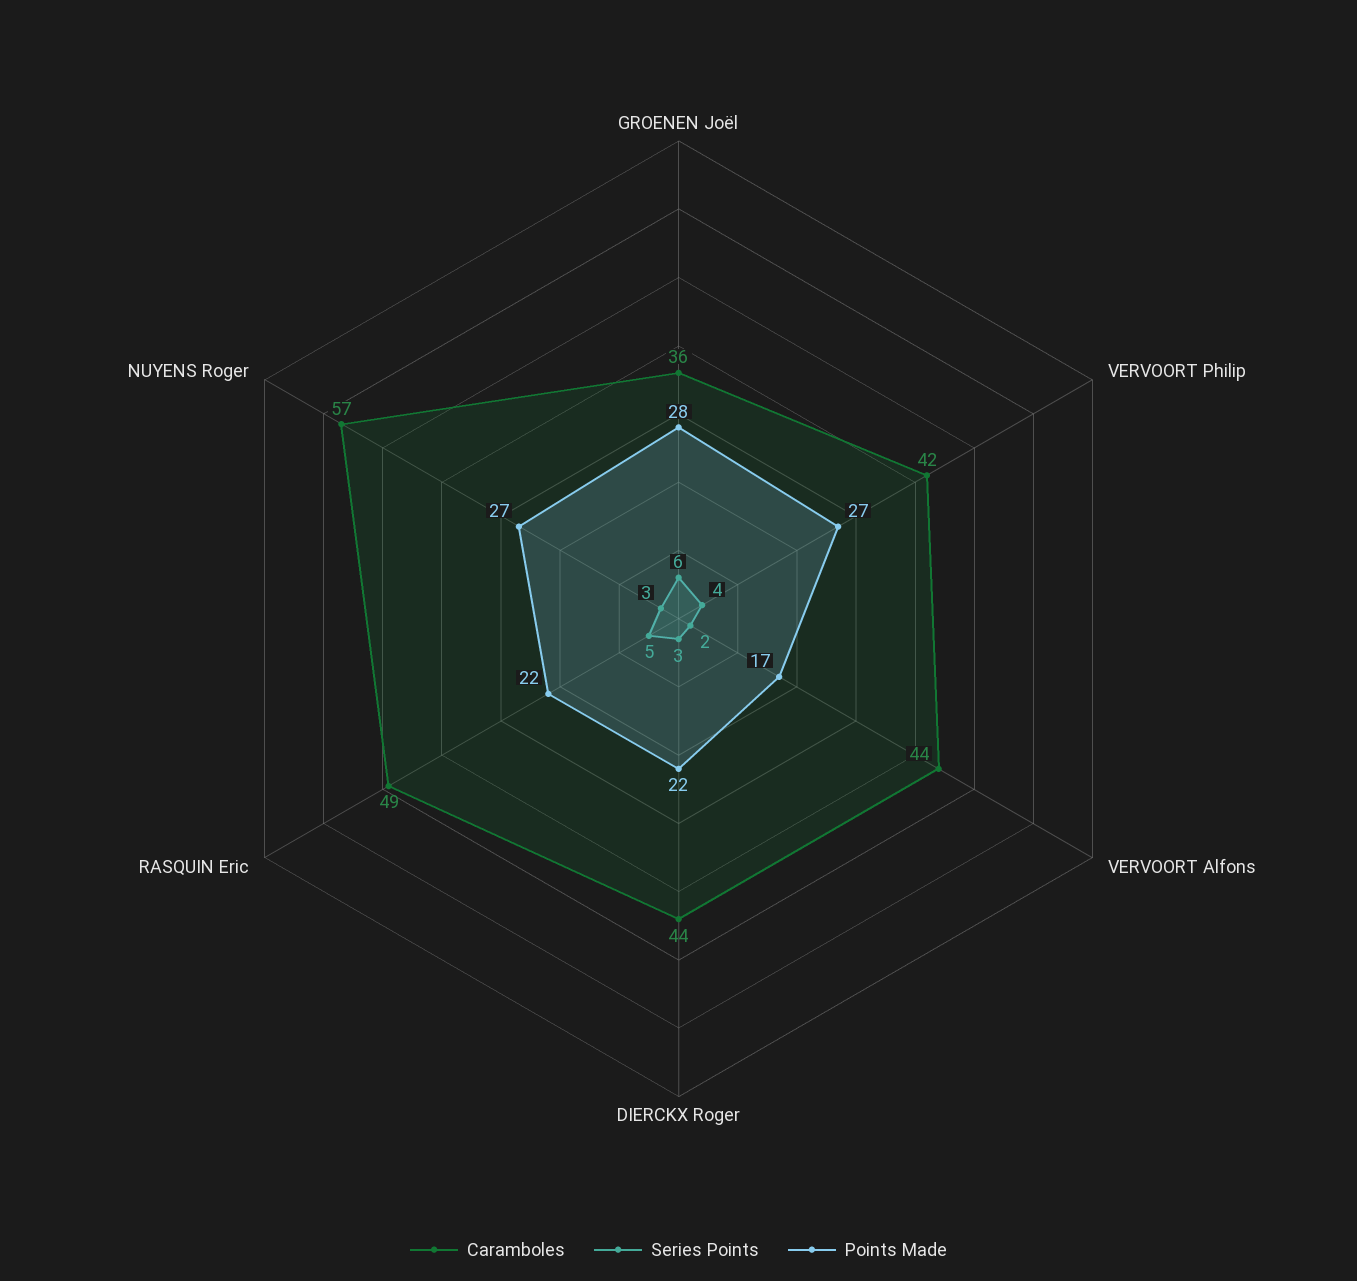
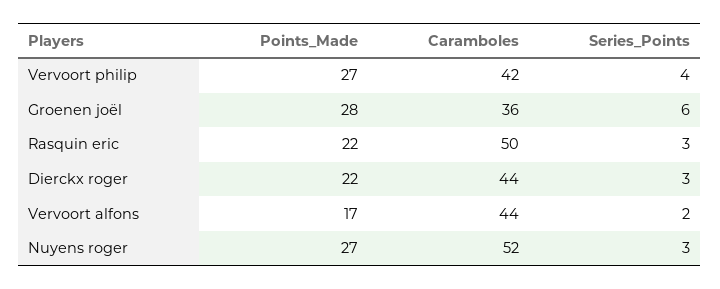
  {
    "Caramboles": {
      "GROENEN Joël": 36,
      "VERVOORT Philip": 42,
      "VERVOORT Alfons": 44,
      "DIERCKX Roger": 44,
-     "RASQUIN Eric": 49,
+     "RASQUIN Eric": 50,
-     "NUYENS Roger": 57
+     "NUYENS Roger": 52
    },
    "Series Points": {
      "GROENEN Joël": 6,
      "VERVOORT Philip": 4,
      "VERVOORT Alfons": 2,
      "DIERCKX Roger": 3,
-     "RASQUIN Eric": 5,
+     "RASQUIN Eric": 3,
      "NUYENS Roger": 3
    },
    "Points Made": {
      "GROENEN Joël": 28,
      "VERVOORT Philip": 27,
      "VERVOORT Alfons": 17,
      "DIERCKX Roger": 22,
      "RASQUIN Eric": 22,
      "NUYENS Roger": 27
    }
  }

